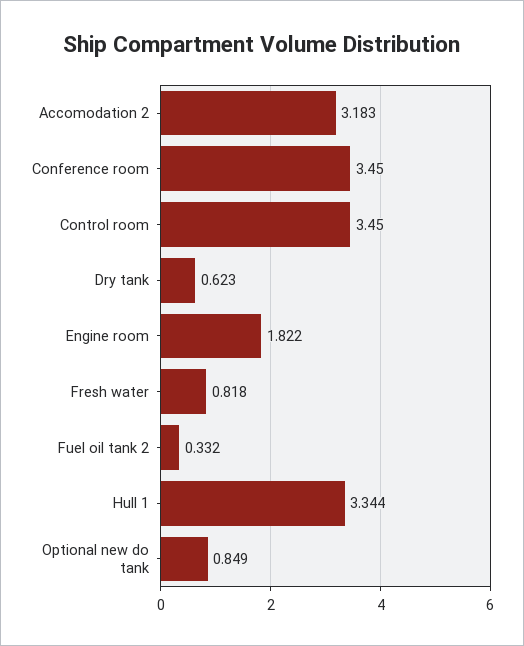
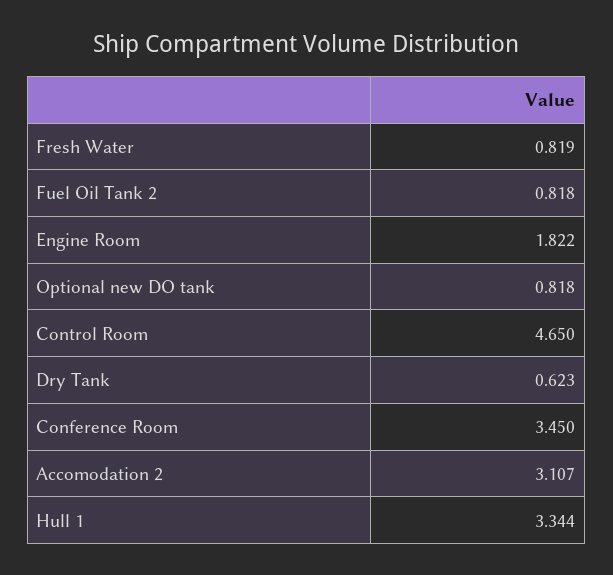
  {
-   "Accomodation 2": 3.183,
+   "Accomodation 2": 3.107,
    "Conference room": 3.45,
-   "Control room": 3.45,
+   "Control room": 4.65,
    "Dry tank": 0.623,
    "Engine room": 1.822,
-   "Fresh water": 0.818,
+   "Fresh water": 0.819,
-   "Fuel oil tank 2": 0.332,
+   "Fuel oil tank 2": 0.818,
    "Hull 1": 3.344,
-   "Optional new do tank": 0.849
+   "Optional new do tank": 0.818
  }

